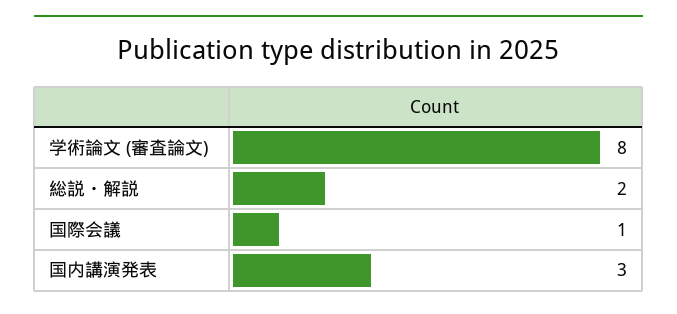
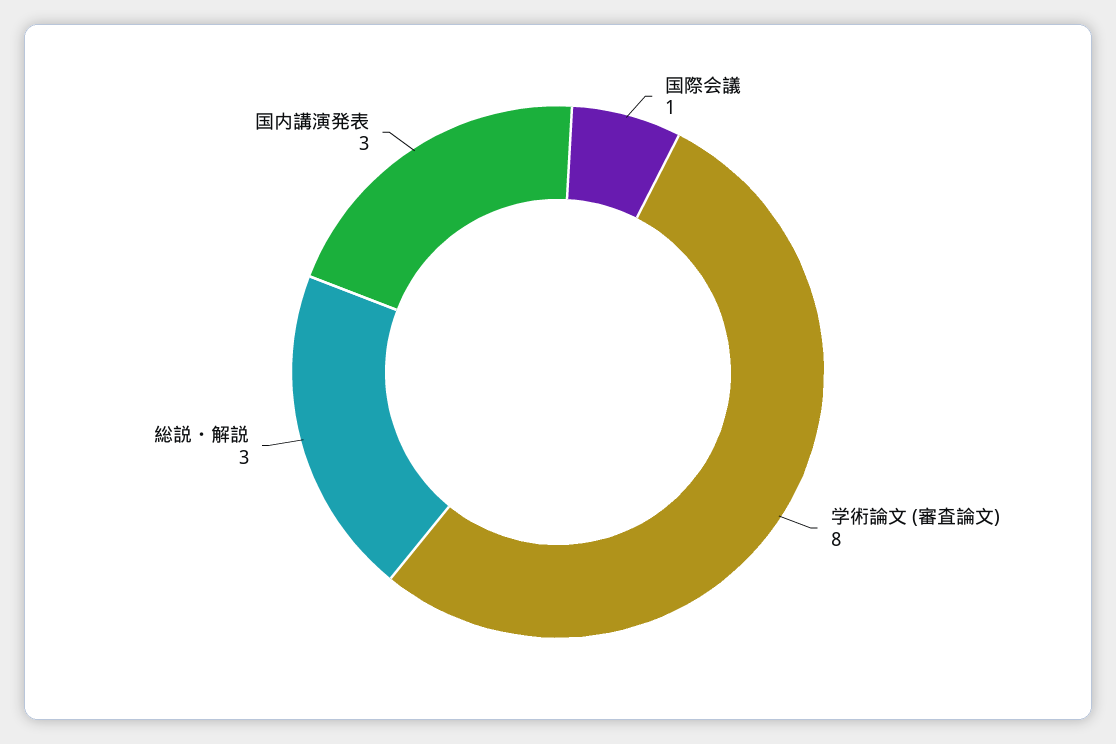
  {
    "学術論文 (審査論文)": 8,
-   "総説・解説": 2,
+   "総説・解説": 3,
    "国際会議": 1,
    "国内講演発表": 3
  }

